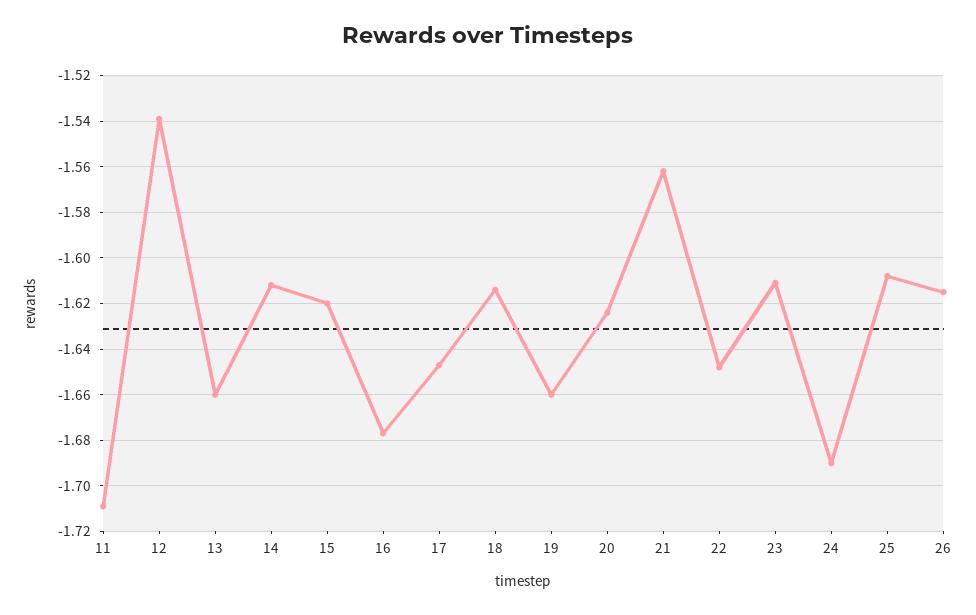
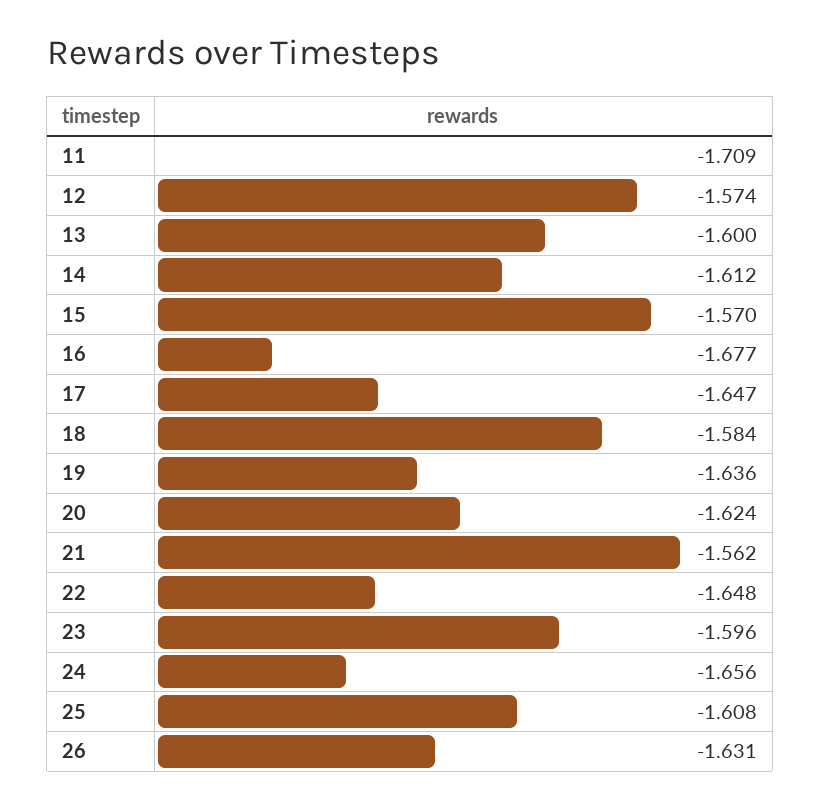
  {
    "11": -1.709,
-   "12": -1.54,
+   "12": -1.574,
-   "13": -1.66,
+   "13": -1.6,
    "14": -1.612,
-   "15": -1.62,
+   "15": -1.57,
    "16": -1.677,
    "17": -1.647,
-   "18": -1.615,
+   "18": -1.584,
-   "19": -1.66,
+   "19": -1.636,
    "20": -1.624,
    "21": -1.562,
    "22": -1.648,
-   "23": -1.61,
+   "23": -1.596,
-   "24": -1.69,
+   "24": -1.656,
    "25": -1.608,
-   "26": -1.615
+   "26": -1.631
  }

